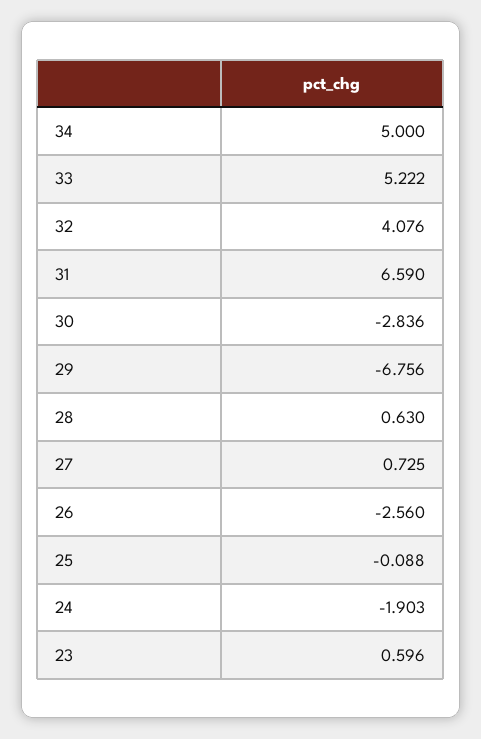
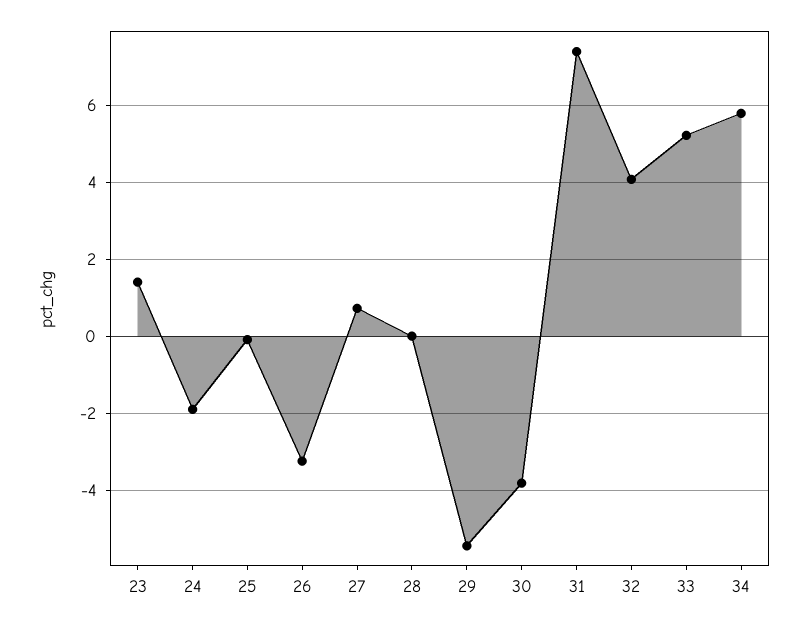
  {
-   "34": 5,
+   "34": 5.8,
    "33": 5.222,
    "32": 4.076,
-   "31": 6.59,
+   "31": 7.4,
-   "30": -2.836,
+   "30": -3.8,
-   "29": -6.756,
+   "29": -5.4,
-   "28": 0.63,
+   "28": 0,
    "27": 0.725,
-   "26": -2.56,
+   "26": -3.2,
    "25": -0.088,
    "24": -1.903,
-   "23": 0.596
+   "23": 1.4
  }

